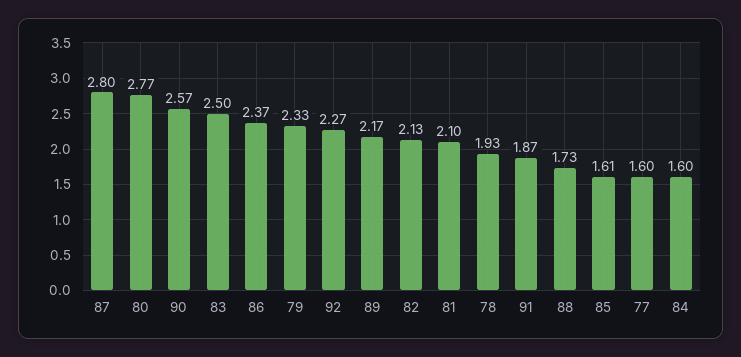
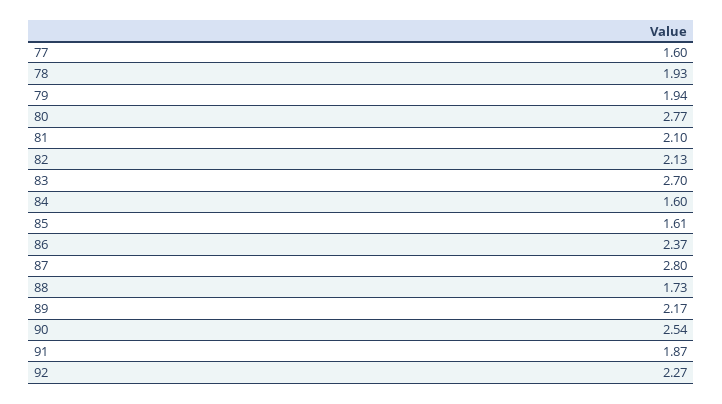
  {
    "87": 2.8,
    "80": 2.77,
-   "90": 2.57,
+   "90": 2.54,
-   "83": 2.5,
+   "83": 2.7,
    "86": 2.37,
-   "79": 2.33,
+   "79": 1.94,
    "92": 2.27,
    "89": 2.17,
    "82": 2.13,
    "81": 2.1,
    "78": 1.93,
    "91": 1.87,
    "88": 1.73,
    "85": 1.61,
    "77": 1.6,
    "84": 1.6
  }

